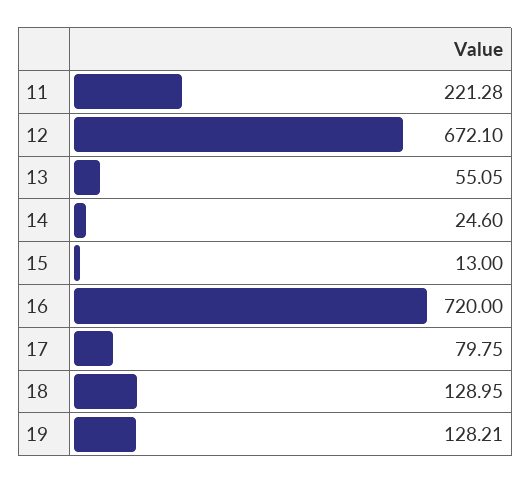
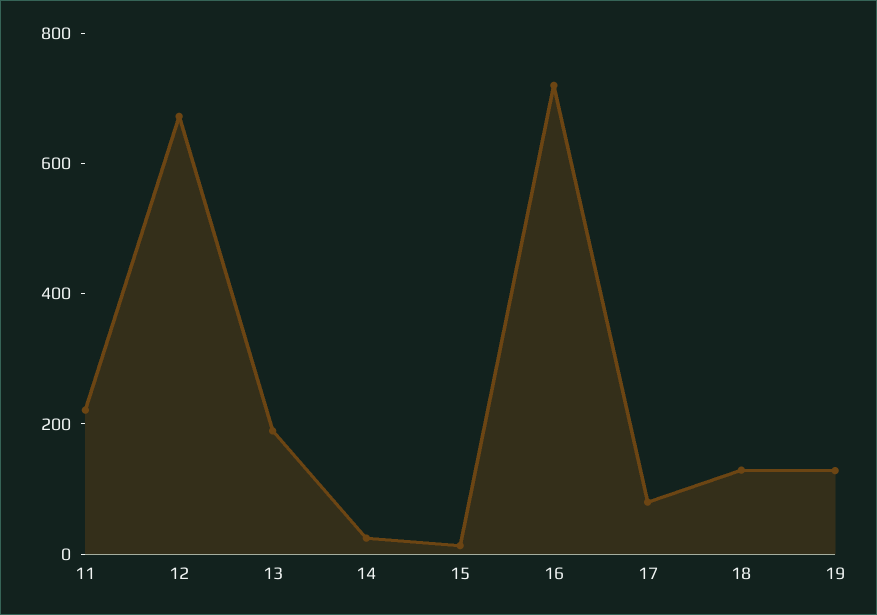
  {
    "11": 221.28,
    "12": 672.1,
-   "13": 55.05,
+   "13": 200,
    "14": 24.6,
    "15": 13,
    "16": 720,
    "17": 79.75,
    "18": 128.95,
    "19": 128.21
  }

